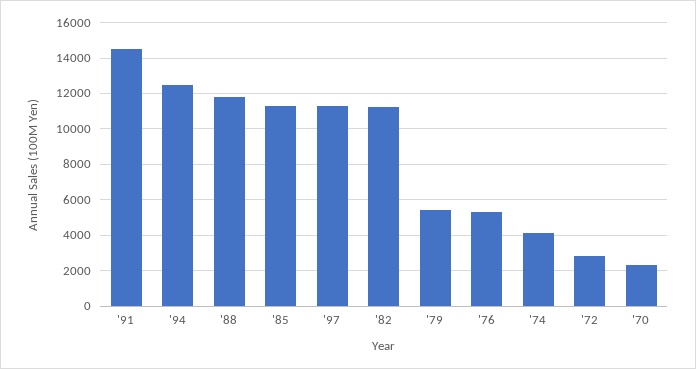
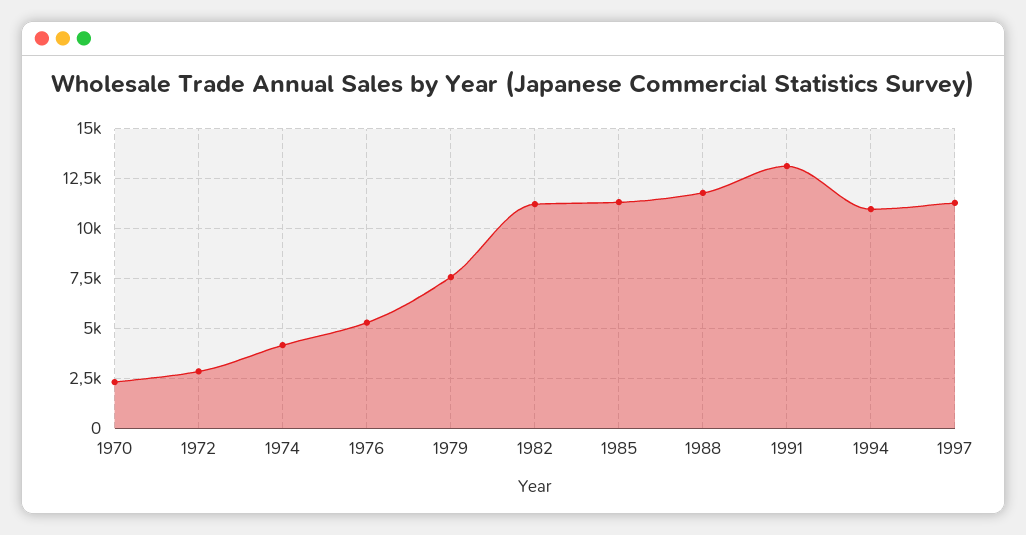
  {
-   "'91": 14500,
+   "'91": 13000,
-   "'94": 12500,
+   "'94": 11000,
    "'88": 12000,
    "'85": 11500,
    "'97": 11500,
    "'82": 11000,
-   "'79": 5500,
+   "'79": 7500,
    "'76": 5500,
    "'74": 4000,
    "'72": 3000,
    "'70": 2500
  }

